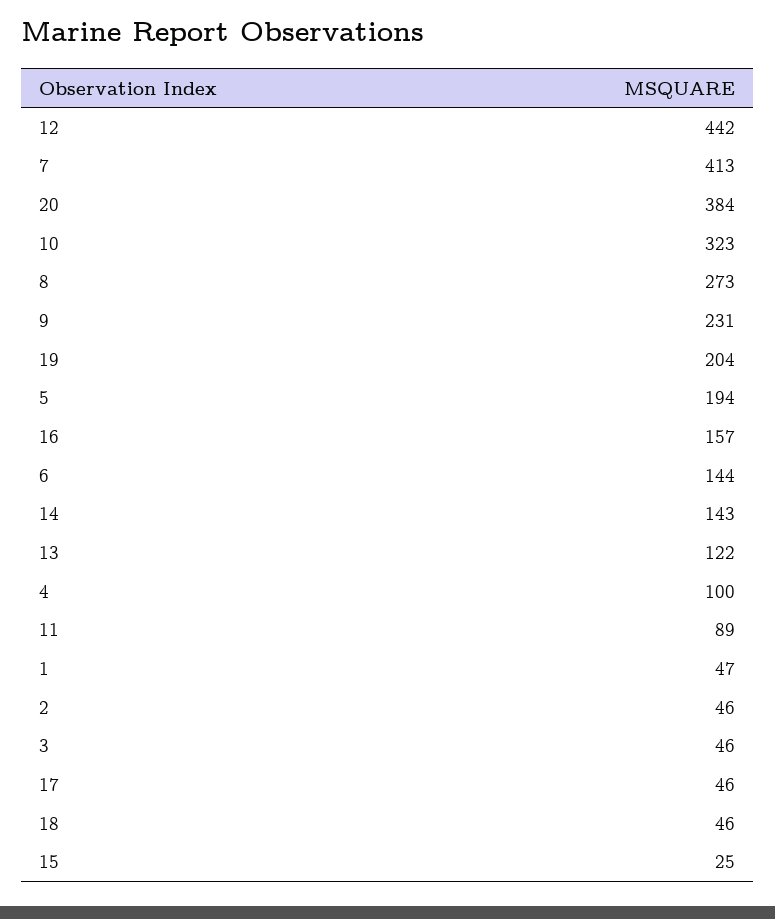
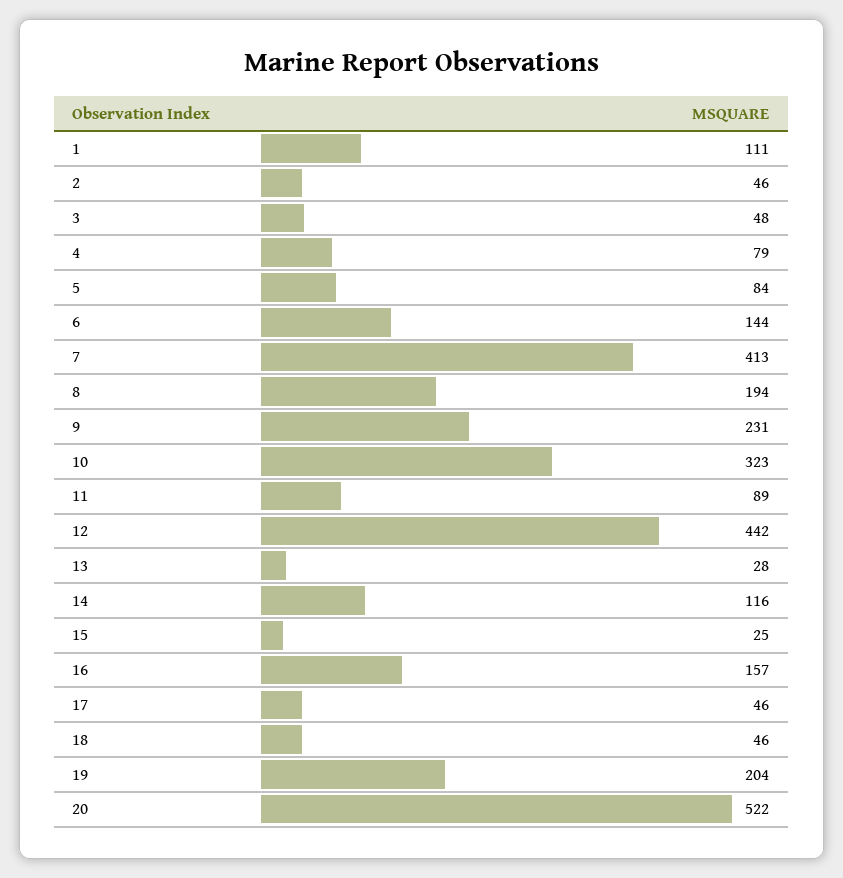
  {
    "12": 442,
    "7": 413,
-   "20": 384,
+   "20": 522,
    "10": 323,
-   "8": 273,
+   "8": 194,
    "9": 231,
    "19": 204,
-   "5": 194,
+   "5": 84,
    "16": 157,
    "6": 144,
-   "14": 143,
+   "14": 116,
-   "13": 122,
+   "13": 28,
-   "4": 100,
+   "4": 79,
    "11": 89,
-   "1": 47,
+   "1": 111,
    "2": 46,
-   "3": 46,
+   "3": 48,
    "17": 46,
    "18": 46,
    "15": 25
  }

